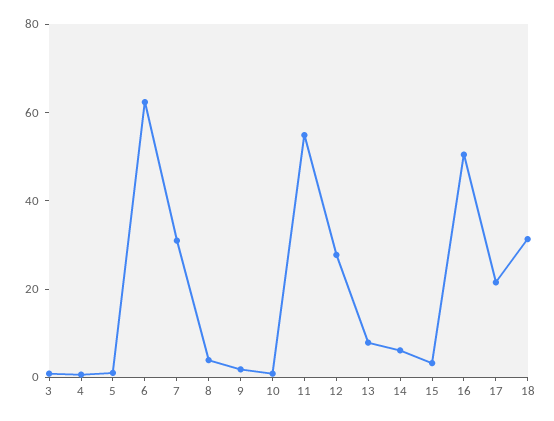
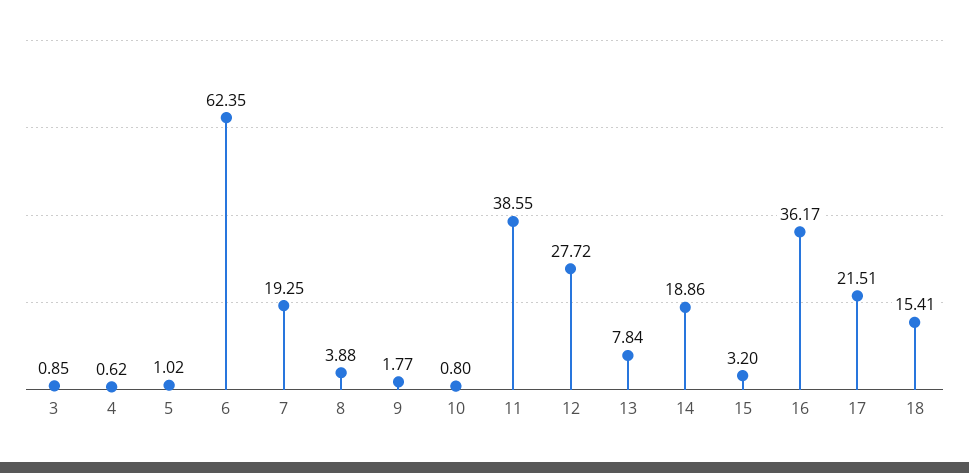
  {
    "3": 0.85,
    "4": 0.62,
    "5": 1.02,
    "6": 62.35,
-   "7": 30,
+   "7": 19.25,
    "8": 3.88,
    "9": 1.77,
    "10": 0.8,
-   "11": 55,
+   "11": 38.55,
    "12": 27.72,
    "13": 7.84,
-   "14": 5,
+   "14": 18.86,
    "15": 3.2,
-   "16": 50,
+   "16": 36.17,
    "17": 21.51,
-   "18": 30
+   "18": 15.41
  }

